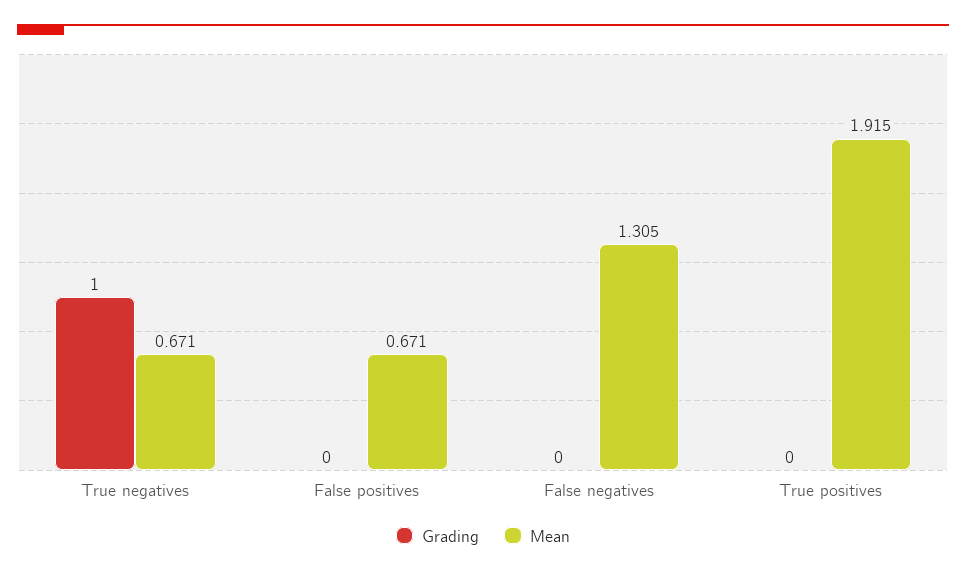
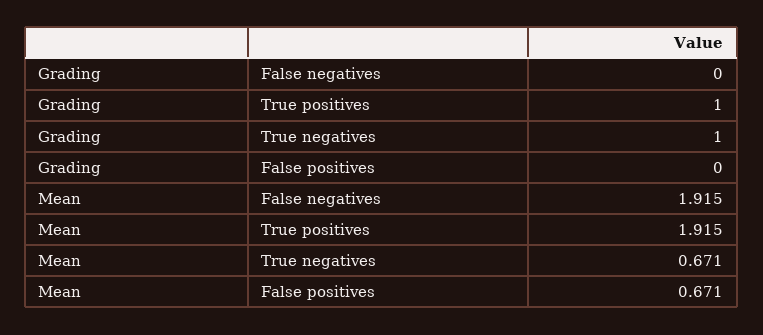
  {
    "Grading": {
      "True negatives": 1,
      "False positives": 0,
      "False negatives": 0,
-     "True positives": 0
+     "True positives": 1
    },
    "Mean": {
      "True negatives": 0.671,
      "False positives": 0.671,
-     "False negatives": 1.305,
+     "False negatives": 1.915,
      "True positives": 1.915
    }
  }

